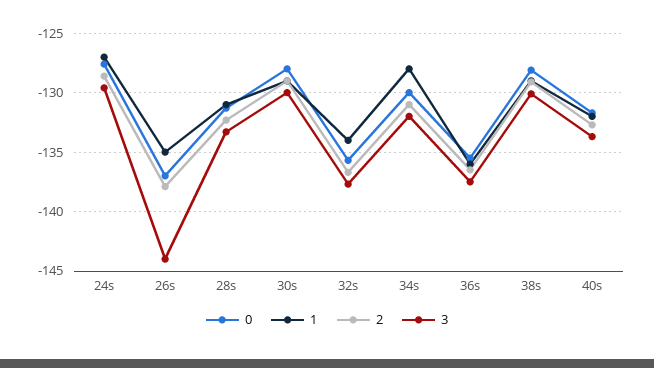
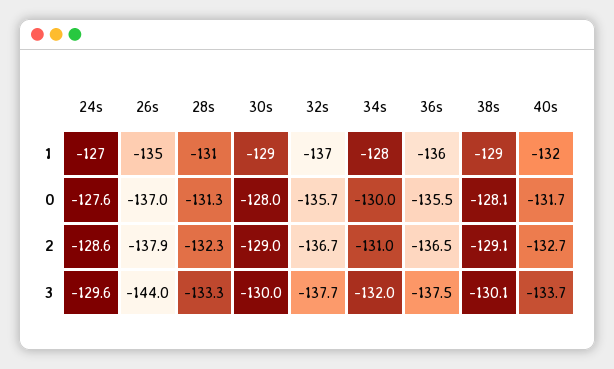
  {
    "0": {
      "24s": -127.6,
      "26s": -137,
      "28s": -131.3,
      "30s": -128,
      "32s": -135.7,
      "34s": -130,
      "36s": -135.5,
      "38s": -128.1,
      "40s": -131.7
    },
    "1": {
      "24s": -127,
      "26s": -135,
      "28s": -131,
      "30s": -129,
-     "32s": -134,
+     "32s": -137,
      "34s": -128,
      "36s": -136,
      "38s": -129,
      "40s": -132
    },
    "2": {
      "24s": -128.6,
      "26s": -137.9,
      "28s": -132.3,
      "30s": -129,
      "32s": -136.7,
      "34s": -131,
      "36s": -136.5,
      "38s": -129.1,
      "40s": -132.7
    },
    "3": {
      "24s": -129.6,
      "26s": -144,
      "28s": -133.3,
      "30s": -130,
      "32s": -137.7,
      "34s": -132,
      "36s": -137.5,
      "38s": -130.1,
      "40s": -133.7
    }
  }

